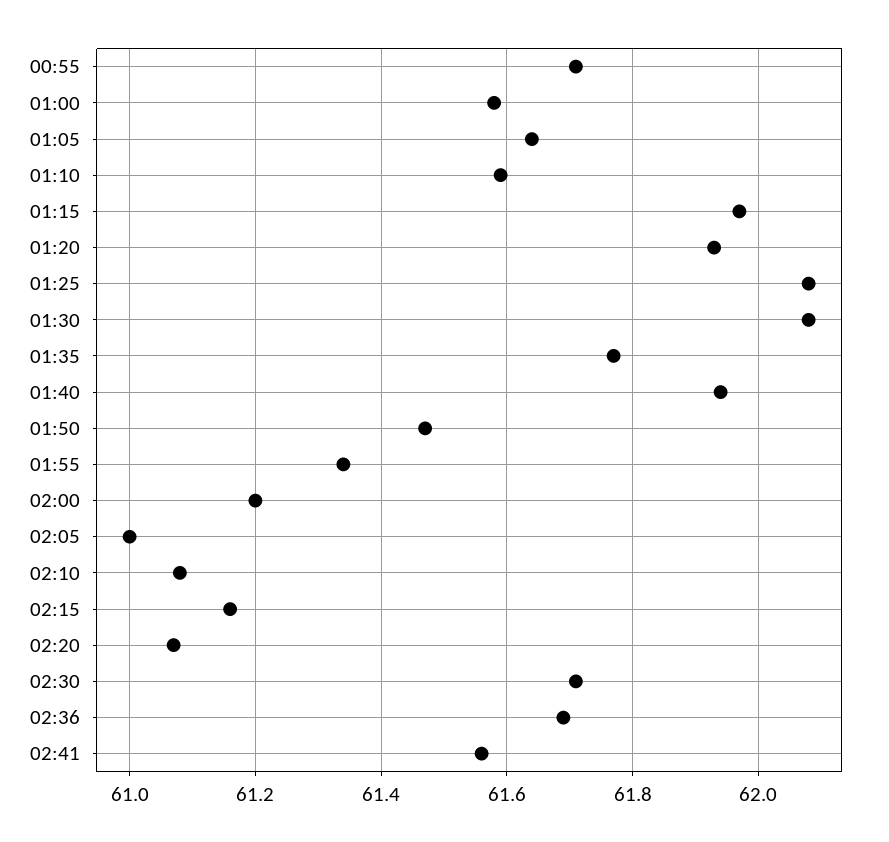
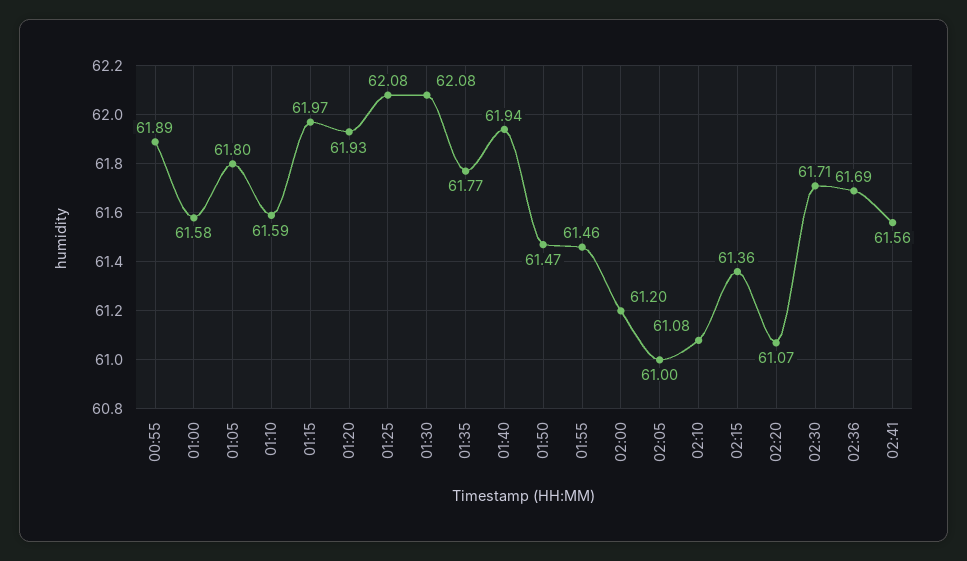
  {
-   "00:55": 61.7,
+   "00:55": 61.89,
    "01:00": 61.58,
-   "01:05": 61.65,
+   "01:05": 61.8,
    "01:10": 61.59,
    "01:15": 61.97,
    "01:20": 61.93,
    "01:25": 62.08,
    "01:30": 62.08,
    "01:35": 61.77,
    "01:40": 61.94,
    "01:50": 61.47,
-   "01:55": 61.35,
+   "01:55": 61.46,
    "02:00": 61.2,
    "02:05": 61,
    "02:10": 61.08,
-   "02:15": 61.15,
+   "02:15": 61.36,
    "02:20": 61.07,
    "02:30": 61.71,
    "02:36": 61.69,
    "02:41": 61.56
  }

